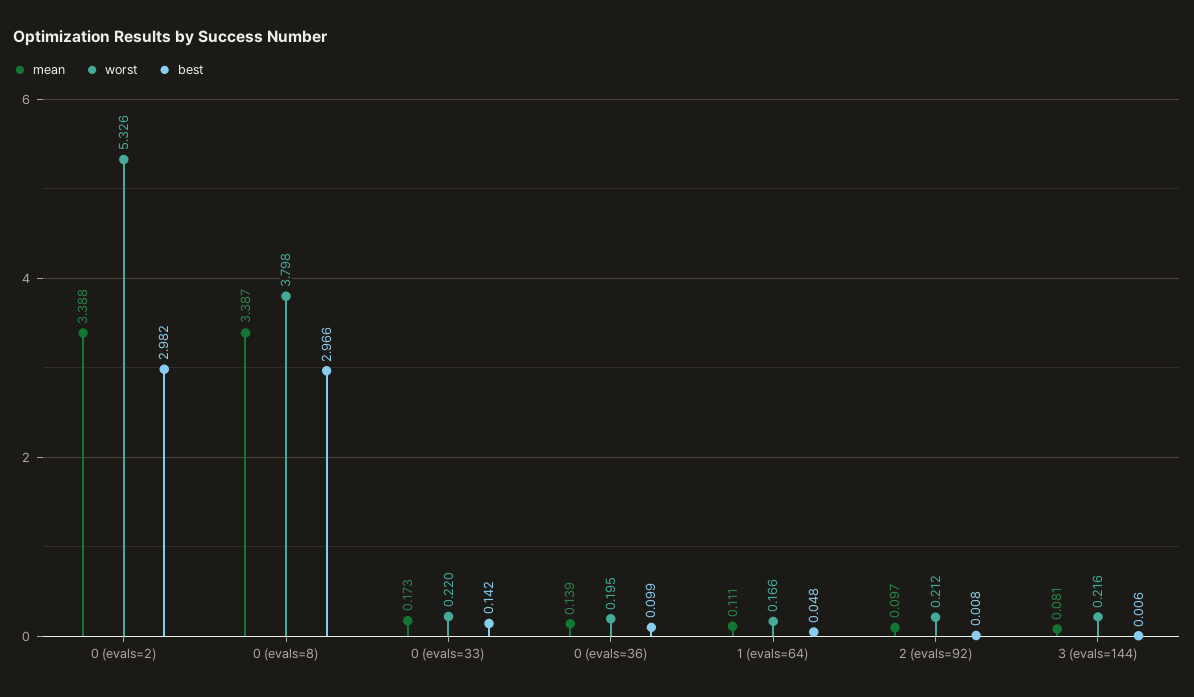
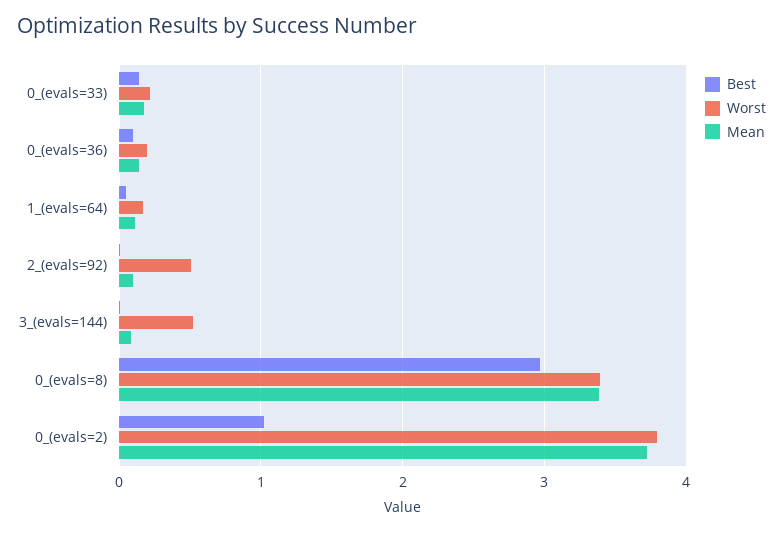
  {
    "mean": {
-     "0 (evals=2)": 3.388,
+     "0 (evals=2)": 3.7,
      "0 (evals=8)": 3.387,
      "0 (evals=33)": 0.173,
      "0 (evals=36)": 0.139,
      "1 (evals=64)": 0.111,
      "2 (evals=92)": 0.097,
      "3 (evals=144)": 0.081
    },
    "worst": {
-     "0 (evals=2)": 5.326,
+     "0 (evals=2)": 3.8,
-     "0 (evals=8)": 3.798,
+     "0 (evals=8)": 3.4,
      "0 (evals=33)": 0.22,
      "0 (evals=36)": 0.195,
      "1 (evals=64)": 0.166,
-     "2 (evals=92)": 0.212,
+     "2 (evals=92)": 0.5,
-     "3 (evals=144)": 0.216
+     "3 (evals=144)": 0.5
    },
    "best": {
-     "0 (evals=2)": 2.982,
+     "0 (evals=2)": 1,
      "0 (evals=8)": 2.966,
      "0 (evals=33)": 0.142,
      "0 (evals=36)": 0.099,
      "1 (evals=64)": 0.048,
      "2 (evals=92)": 0.008,
      "3 (evals=144)": 0.006
    }
  }

